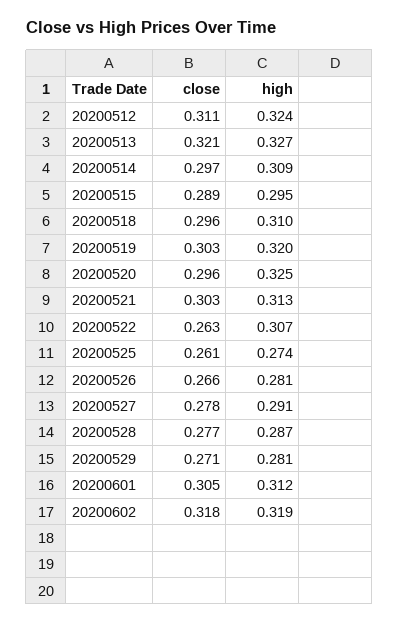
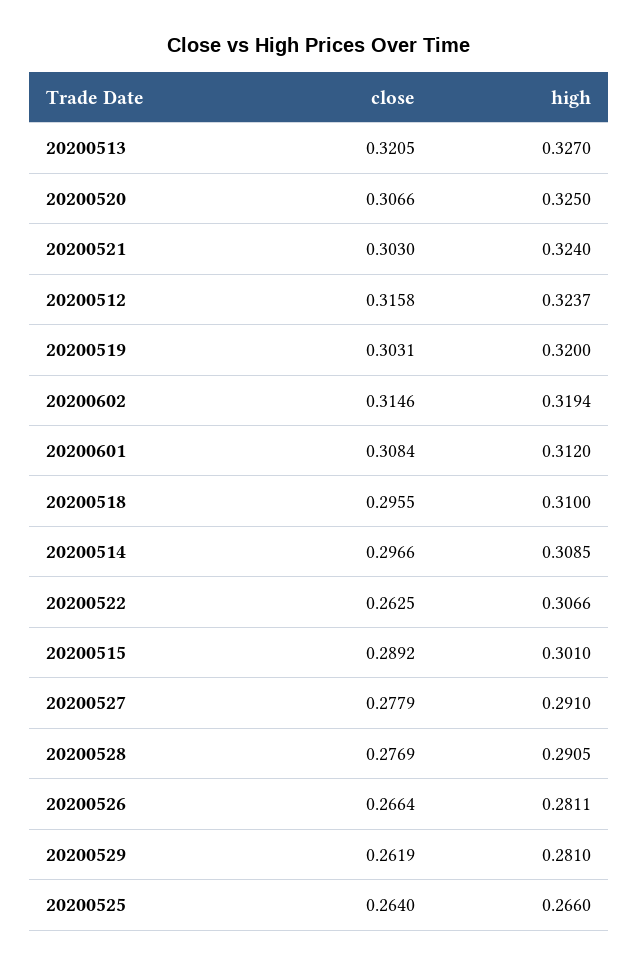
  {
    "close": {
-     "20200512": 0.311,
+     "20200512": 0.3158,
      "20200513": 0.3205,
      "20200514": 0.2966,
      "20200515": 0.2892,
      "20200518": 0.2955,
      "20200519": 0.3031,
-     "20200520": 0.296,
+     "20200520": 0.3066,
      "20200521": 0.303,
      "20200522": 0.2625,
-     "20200525": 0.261,
+     "20200525": 0.264,
      "20200526": 0.2664,
      "20200527": 0.2779,
      "20200528": 0.2769,
-     "20200529": 0.271,
+     "20200529": 0.2619,
-     "20200601": 0.305,
+     "20200601": 0.3084,
-     "20200602": 0.318
+     "20200602": 0.3146
    },
    "high": {
      "20200512": 0.3237,
      "20200513": 0.327,
      "20200514": 0.3085,
-     "20200515": 0.295,
+     "20200515": 0.301,
      "20200518": 0.31,
      "20200519": 0.32,
      "20200520": 0.325,
-     "20200521": 0.313,
+     "20200521": 0.324,
      "20200522": 0.3066,
-     "20200525": 0.274,
+     "20200525": 0.266,
      "20200526": 0.2811,
      "20200527": 0.291,
-     "20200528": 0.287,
+     "20200528": 0.2905,
      "20200529": 0.281,
      "20200601": 0.312,
      "20200602": 0.3194
    }
  }

